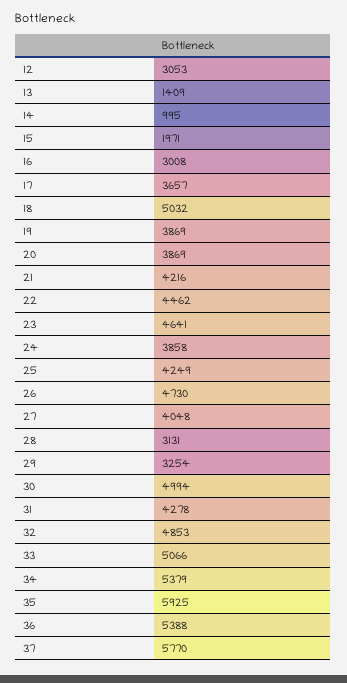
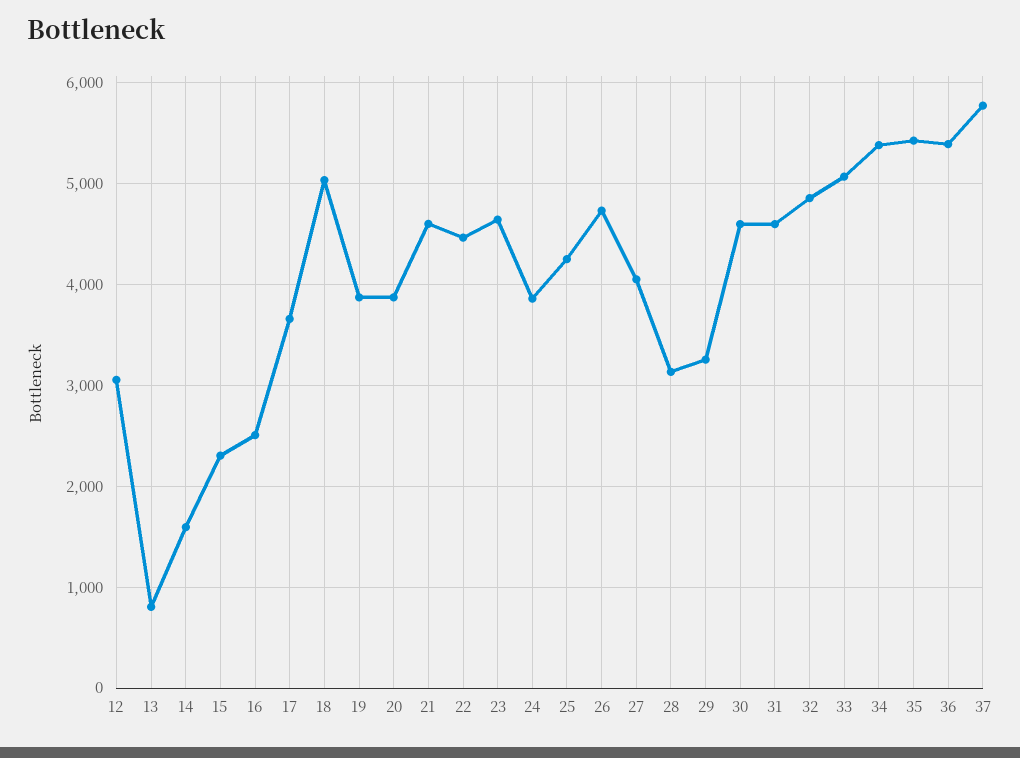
  {
    "12": 3053,
-   "13": 1409,
+   "13": 800,
-   "14": 995,
+   "14": 1600,
-   "15": 1971,
+   "15": 2300,
-   "16": 3008,
+   "16": 2500,
    "17": 3657,
    "18": 5032,
    "19": 3869,
    "20": 3869,
-   "21": 4216,
+   "21": 4600,
    "22": 4462,
    "23": 4641,
    "24": 3858,
    "25": 4249,
    "26": 4730,
    "27": 4048,
    "28": 3131,
    "29": 3254,
-   "30": 4994,
+   "30": 4600,
-   "31": 4278,
+   "31": 4600,
    "32": 4853,
    "33": 5066,
    "34": 5379,
-   "35": 5925,
+   "35": 5400,
    "36": 5388,
    "37": 5770
  }

